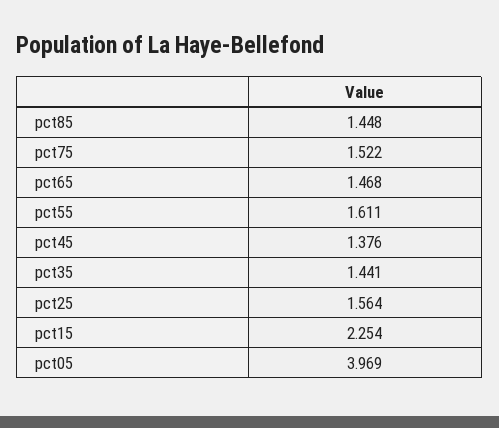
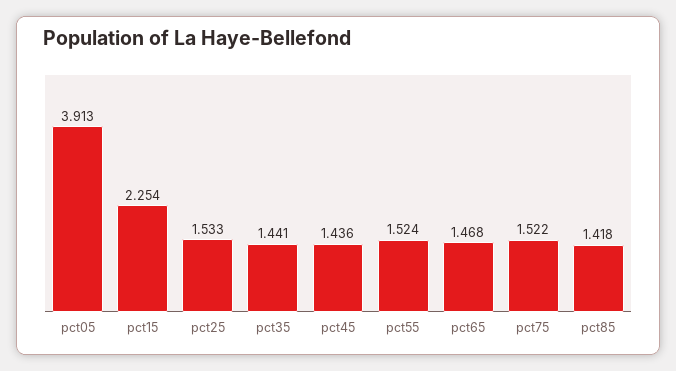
  {
-   "pct85": 1.448,
+   "pct85": 1.418,
    "pct75": 1.522,
    "pct65": 1.468,
-   "pct55": 1.611,
+   "pct55": 1.524,
-   "pct45": 1.376,
+   "pct45": 1.436,
    "pct35": 1.441,
-   "pct25": 1.564,
+   "pct25": 1.533,
    "pct15": 2.254,
-   "pct05": 3.969
+   "pct05": 3.913
  }

